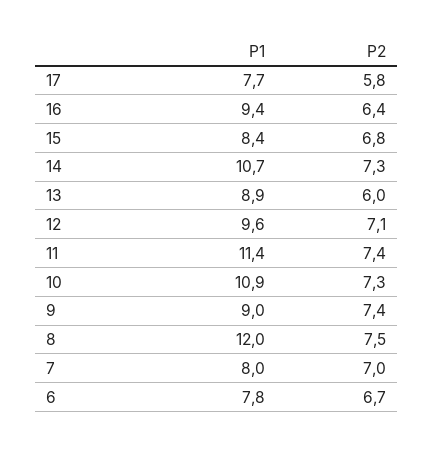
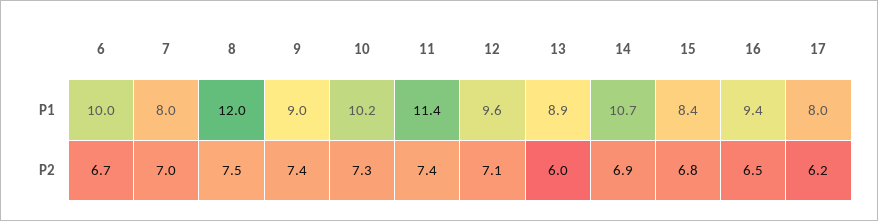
  {
    "P1": {
-     "17": 7.7,
+     "17": 8,
      "16": 9.4,
      "15": 8.4,
      "14": 10.7,
      "13": 8.9,
      "12": 9.6,
      "11": 11.4,
-     "10": 10.9,
+     "10": 10.2,
      "9": 9,
      "8": 12,
      "7": 8,
-     "6": 7.8
+     "6": 10
    },
    "P2": {
-     "17": 5.8,
+     "17": 6.2,
-     "16": 6.4,
+     "16": 6.5,
      "15": 6.8,
-     "14": 7.3,
+     "14": 6.9,
      "13": 6,
      "12": 7.1,
      "11": 7.4,
      "10": 7.3,
      "9": 7.4,
      "8": 7.5,
      "7": 7,
      "6": 6.7
    }
  }

